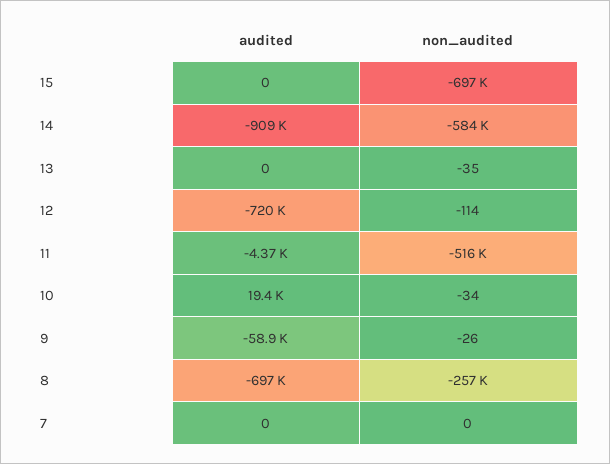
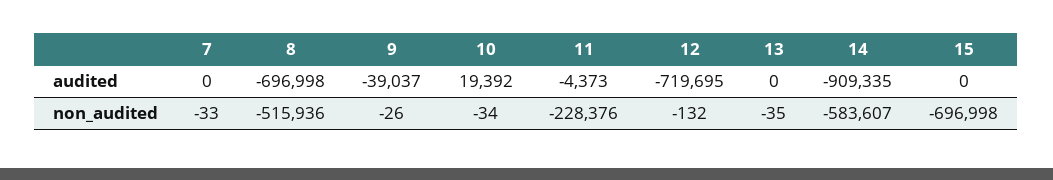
  {
    "audited": {
      "15": 0,
      "14": -909335,
      "13": 0,
      "12": -719695,
      "11": -4373,
      "10": 19392,
-     "9": -58900,
+     "9": -39037,
      "8": -696998,
      "7": 0
    },
    "non_audited": {
      "15": -696998,
      "14": -583607,
      "13": -35,
-     "12": -114,
+     "12": -132,
-     "11": -516000,
+     "11": -228376,
      "10": -34,
      "9": -26,
-     "8": -257000,
+     "8": -515936,
-     "7": 0
+     "7": -33
    }
  }

